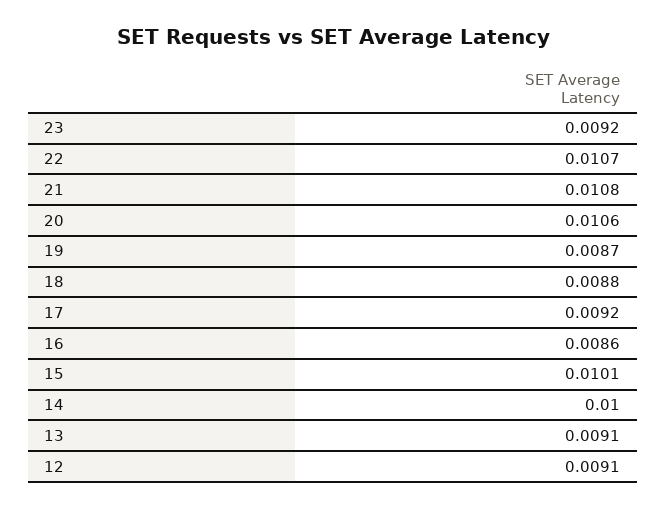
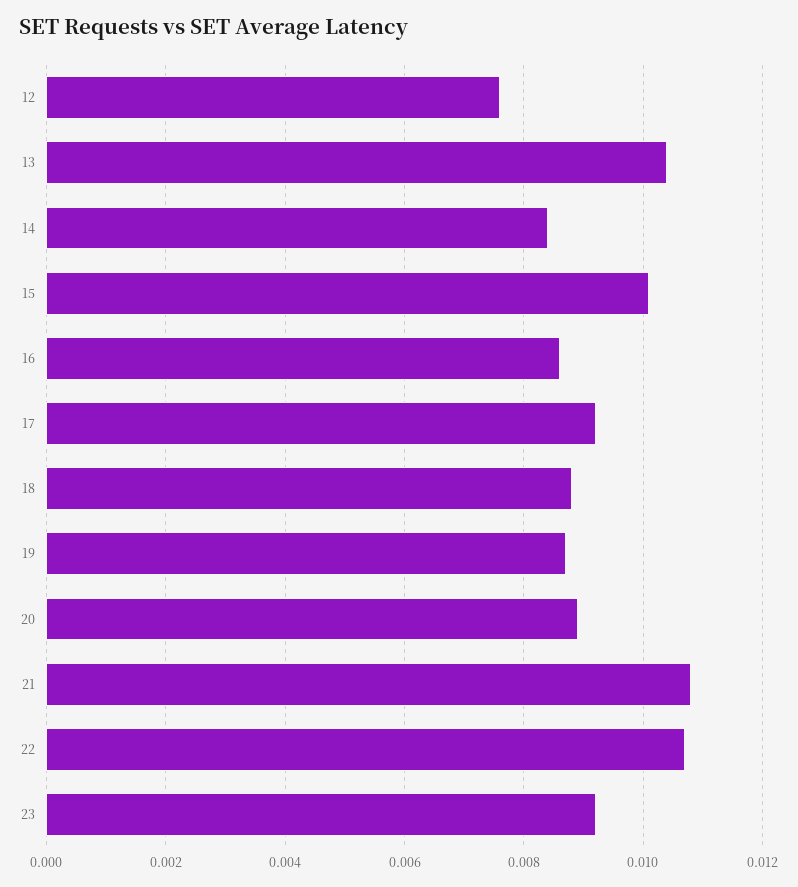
  {
    "23": 0.0092,
    "22": 0.0107,
    "21": 0.0108,
-   "20": 0.0106,
+   "20": 0.009,
    "19": 0.0087,
    "18": 0.0088,
    "17": 0.0092,
    "16": 0.0086,
    "15": 0.0101,
-   "14": 0.01,
+   "14": 0.0085,
-   "13": 0.0091,
+   "13": 0.0105,
-   "12": 0.0091
+   "12": 0.0075
  }

